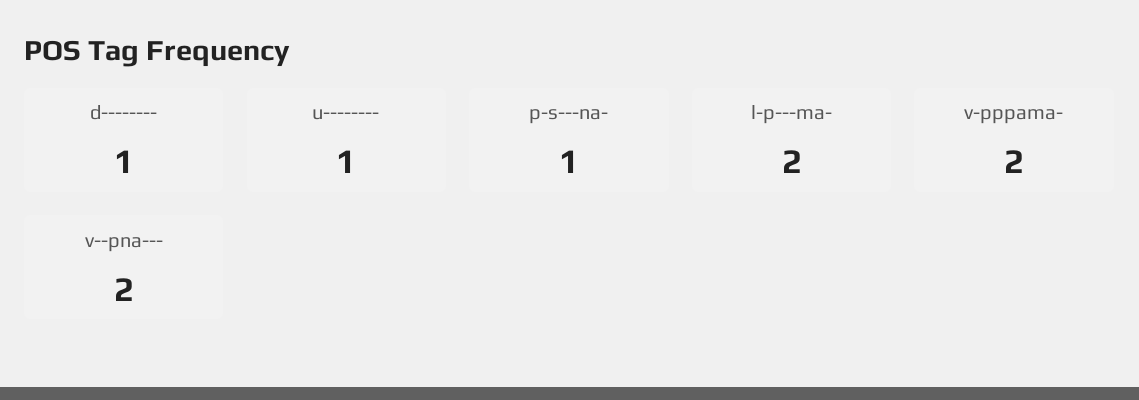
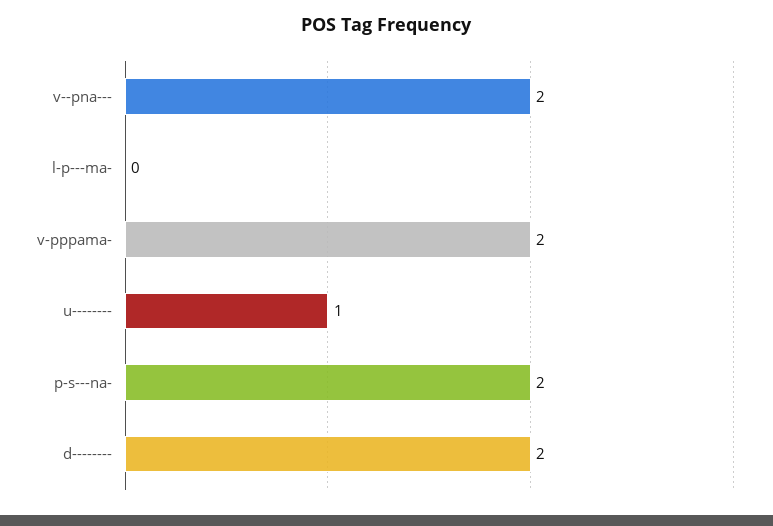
  {
-   "d--------": 1,
+   "d--------": 2,
    "u--------": 1,
-   "p-s---na-": 1,
+   "p-s---na-": 2,
-   "l-p---ma-": 2,
+   "l-p---ma-": 0,
    "v-pppama-": 2,
    "v--pna---": 2
  }

